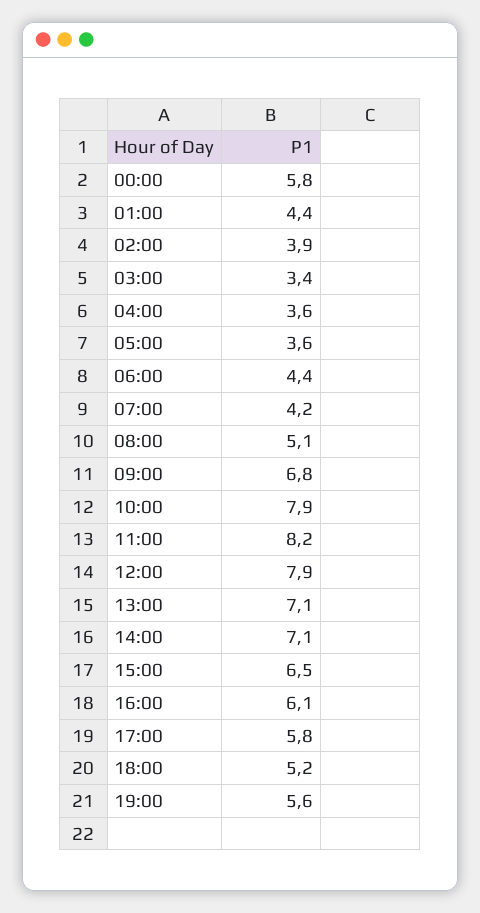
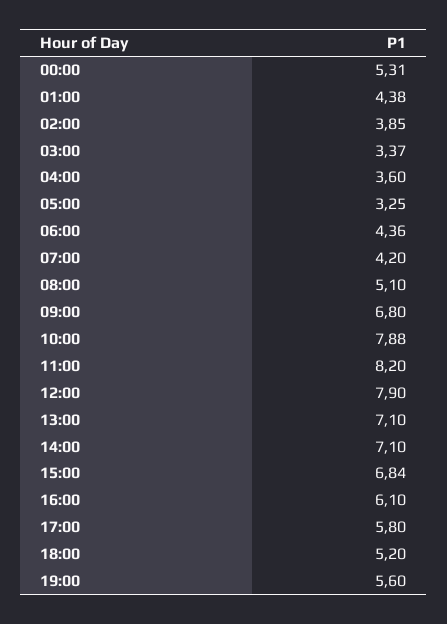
  {
-   "00:00": 5.8,
+   "00:00": 5.31,
    "01:00": 4.38,
    "02:00": 3.85,
    "03:00": 3.37,
    "04:00": 3.6,
-   "05:00": 3.6,
+   "05:00": 3.25,
    "06:00": 4.36,
    "07:00": 4.2,
    "08:00": 5.1,
    "09:00": 6.8,
    "10:00": 7.88,
    "11:00": 8.2,
    "12:00": 7.9,
    "13:00": 7.1,
    "14:00": 7.1,
-   "15:00": 6.5,
+   "15:00": 6.84,
    "16:00": 6.1,
    "17:00": 5.8,
    "18:00": 5.2,
    "19:00": 5.6
  }

